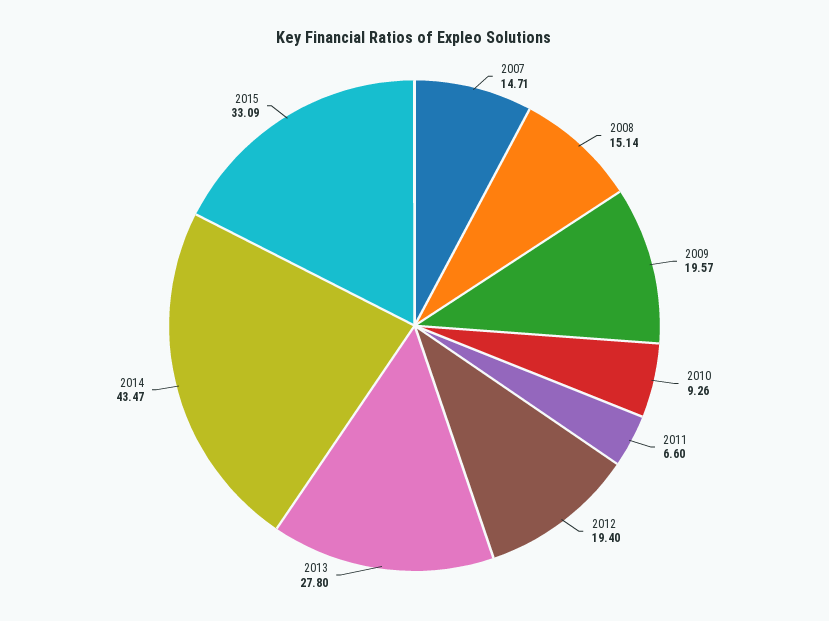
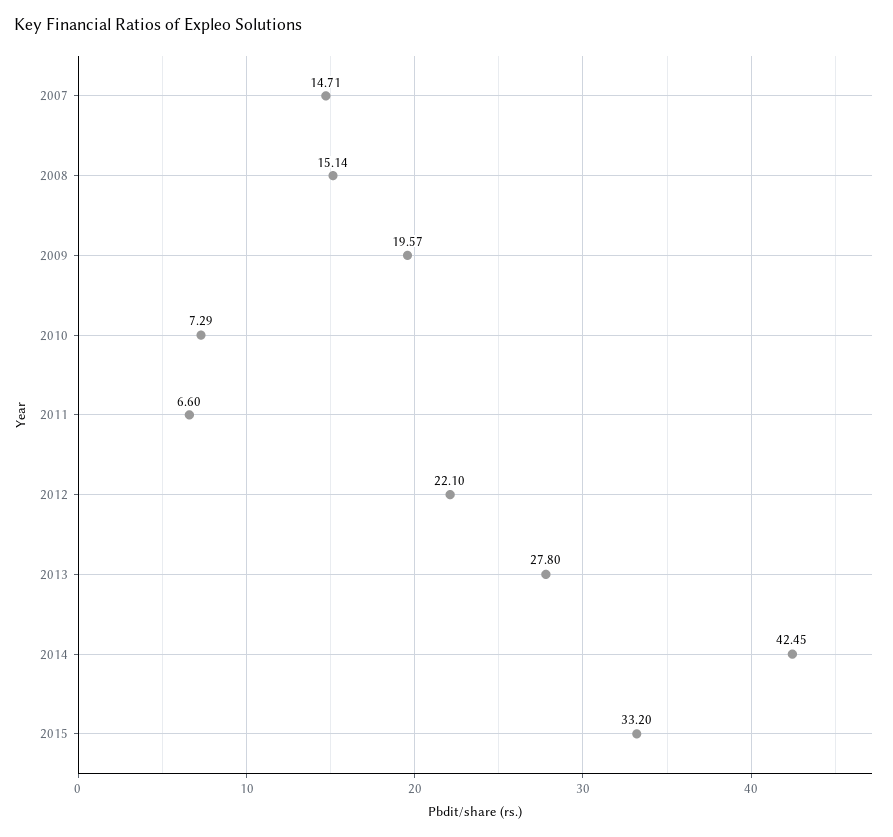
  {
    "2007": 14.71,
    "2008": 15.14,
    "2009": 19.57,
-   "2010": 9.26,
+   "2010": 7.29,
    "2011": 6.6,
-   "2012": 19.4,
+   "2012": 22.1,
    "2013": 27.8,
-   "2014": 43.47,
+   "2014": 42.45,
-   "2015": 33.09
+   "2015": 33.2
  }

